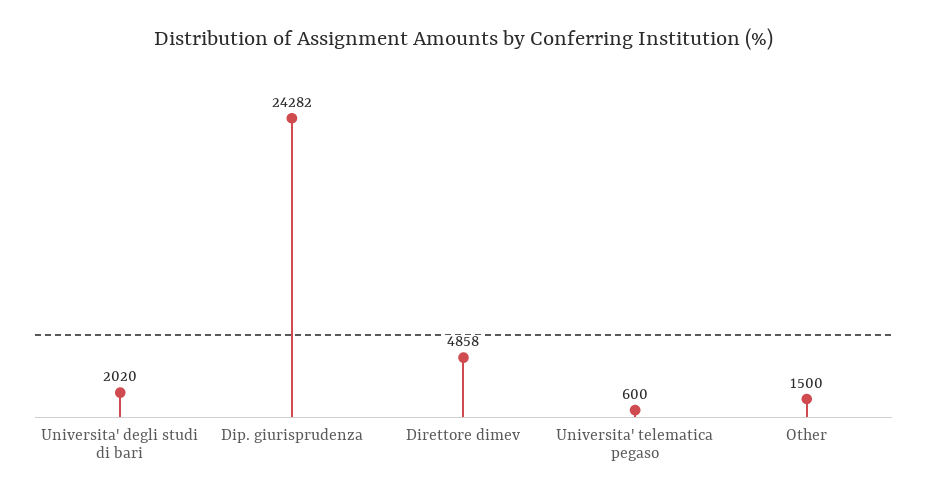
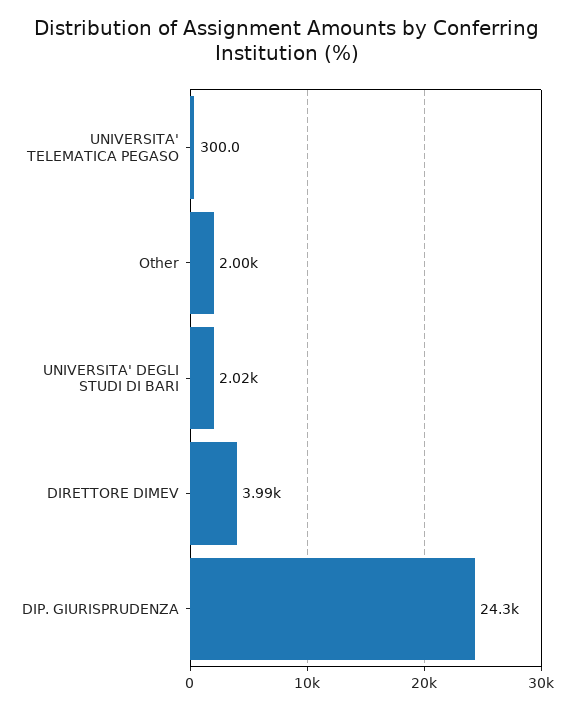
  {
    "Universita' degli studi di bari": 2020,
    "Dip. giurisprudenza": 24282,
-   "Direttore dimev": 4858,
+   "Direttore dimev": 3990,
-   "Universita' telematica pegaso": 600,
+   "Universita' telematica pegaso": 300,
-   "Other": 1500
+   "Other": 2000
  }

